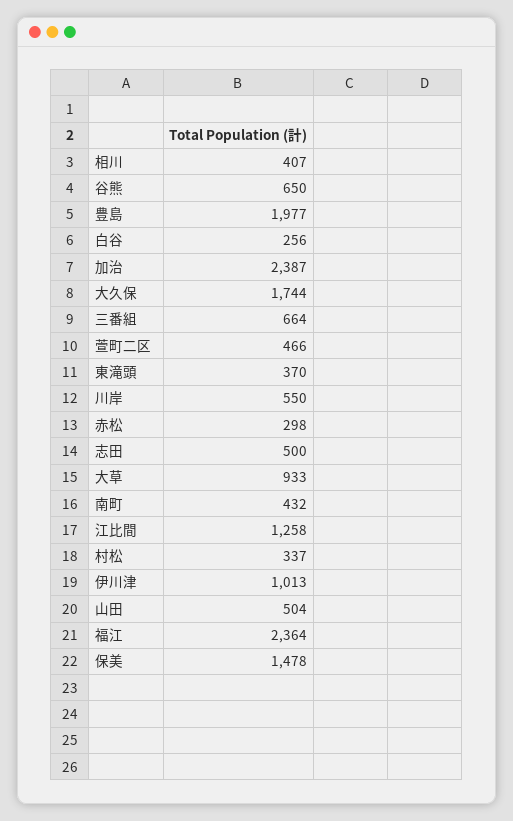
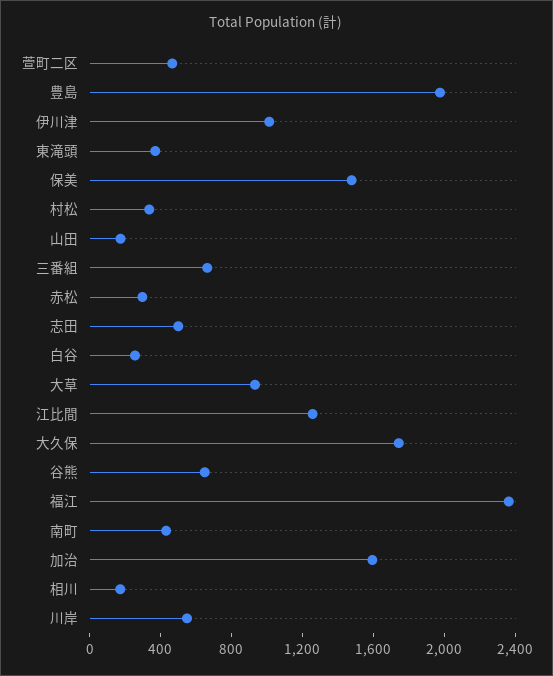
  {
-   "相川": 407,
+   "相川": 200,
    "谷熊": 650,
    "豊島": 1977,
    "白谷": 256,
-   "加治": 2387,
+   "加治": 1600,
    "大久保": 1744,
    "三番組": 664,
    "萱町二区": 466,
    "東滝頭": 370,
    "川岸": 550,
    "赤松": 298,
    "志田": 500,
    "大草": 933,
    "南町": 432,
    "江比間": 1258,
    "村松": 337,
    "伊川津": 1013,
-   "山田": 504,
+   "山田": 200,
    "福江": 2364,
    "保美": 1478
  }

